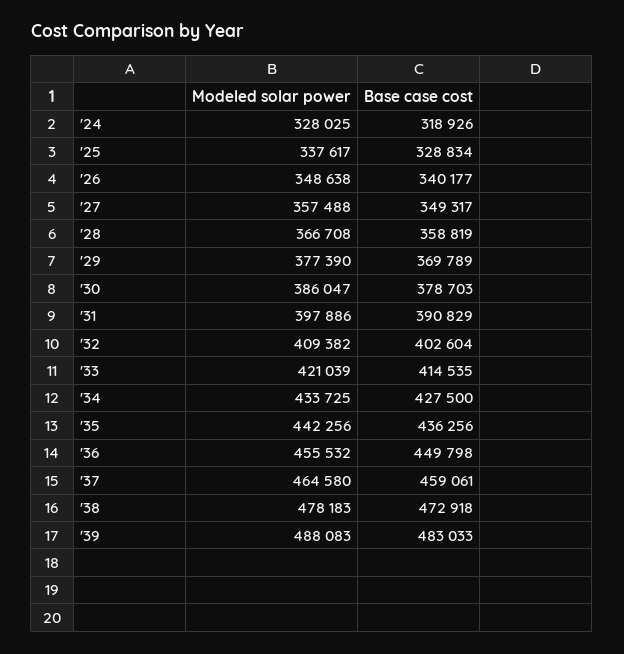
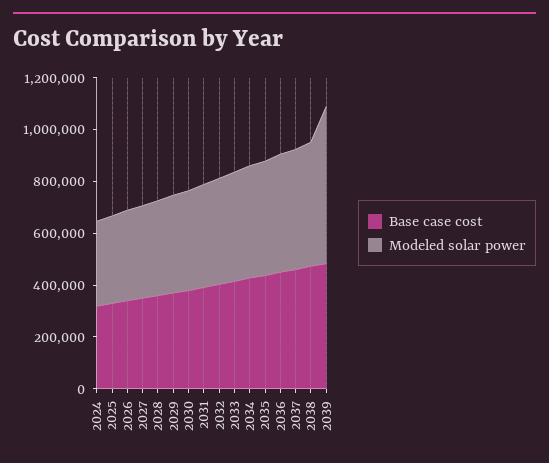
  {
    "Modeled solar power": {
      "'24": 328025,
      "'25": 337617,
      "'26": 348638,
      "'27": 357488,
      "'28": 366708,
      "'29": 377390,
      "'30": 386047,
      "'31": 397886,
      "'32": 409382,
      "'33": 421039,
      "'34": 433725,
      "'35": 442256,
      "'36": 455532,
      "'37": 464580,
      "'38": 478183,
-     "'39": 488083
+     "'39": 600000
    },
    "Base case cost": {
      "'24": 318926,
      "'25": 328834,
      "'26": 340177,
      "'27": 349317,
      "'28": 358819,
      "'29": 369789,
      "'30": 378703,
      "'31": 390829,
      "'32": 402604,
      "'33": 414535,
      "'34": 427500,
      "'35": 436256,
      "'36": 449798,
      "'37": 459061,
      "'38": 472918,
      "'39": 483033
    }
  }

